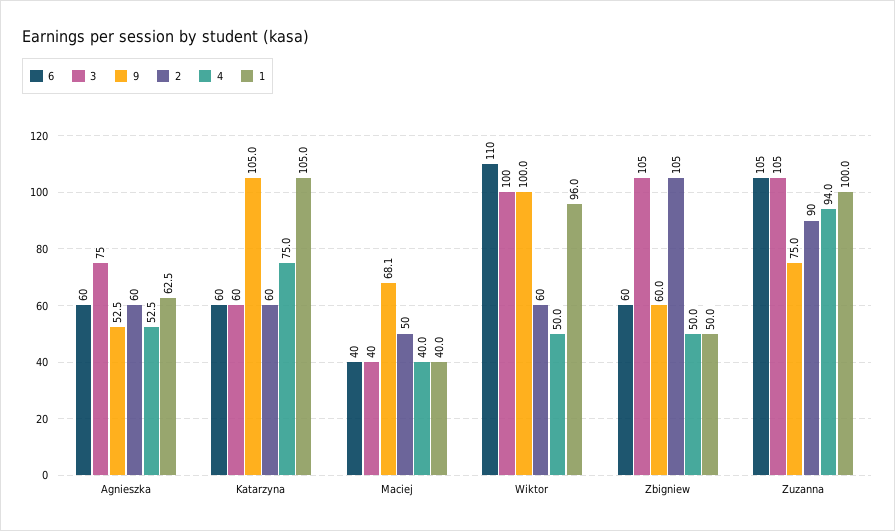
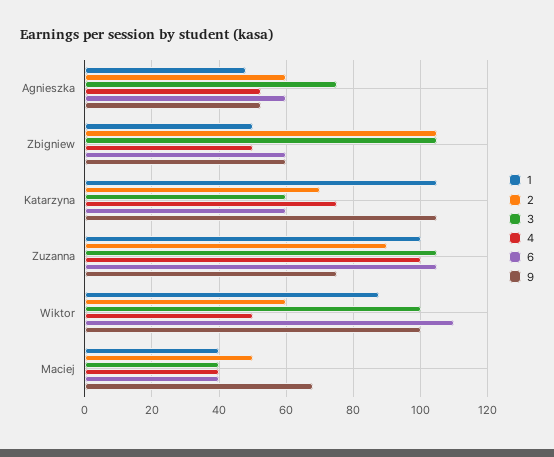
  {
    "6": {
      "Agnieszka": 60,
      "Katarzyna": 60,
      "Maciej": 40,
      "Wiktor": 110,
      "Zbigniew": 60,
      "Zuzanna": 105
    },
    "3": {
      "Agnieszka": 75,
      "Katarzyna": 60,
      "Maciej": 40,
      "Wiktor": 100,
      "Zbigniew": 105,
      "Zuzanna": 105
    },
    "9": {
      "Agnieszka": 52.5,
      "Katarzyna": 105,
      "Maciej": 68.1,
      "Wiktor": 100,
      "Zbigniew": 60,
      "Zuzanna": 75
    },
    "2": {
      "Agnieszka": 60,
-     "Katarzyna": 60,
+     "Katarzyna": 70,
      "Maciej": 50,
      "Wiktor": 60,
      "Zbigniew": 105,
      "Zuzanna": 90
    },
    "4": {
      "Agnieszka": 52.5,
      "Katarzyna": 75,
      "Maciej": 40,
      "Wiktor": 50,
      "Zbigniew": 50,
-     "Zuzanna": 94
+     "Zuzanna": 100
    },
    "1": {
-     "Agnieszka": 62.5,
+     "Agnieszka": 48,
      "Katarzyna": 105,
      "Maciej": 40,
-     "Wiktor": 96,
+     "Wiktor": 88,
      "Zbigniew": 50,
      "Zuzanna": 100
    }
  }

